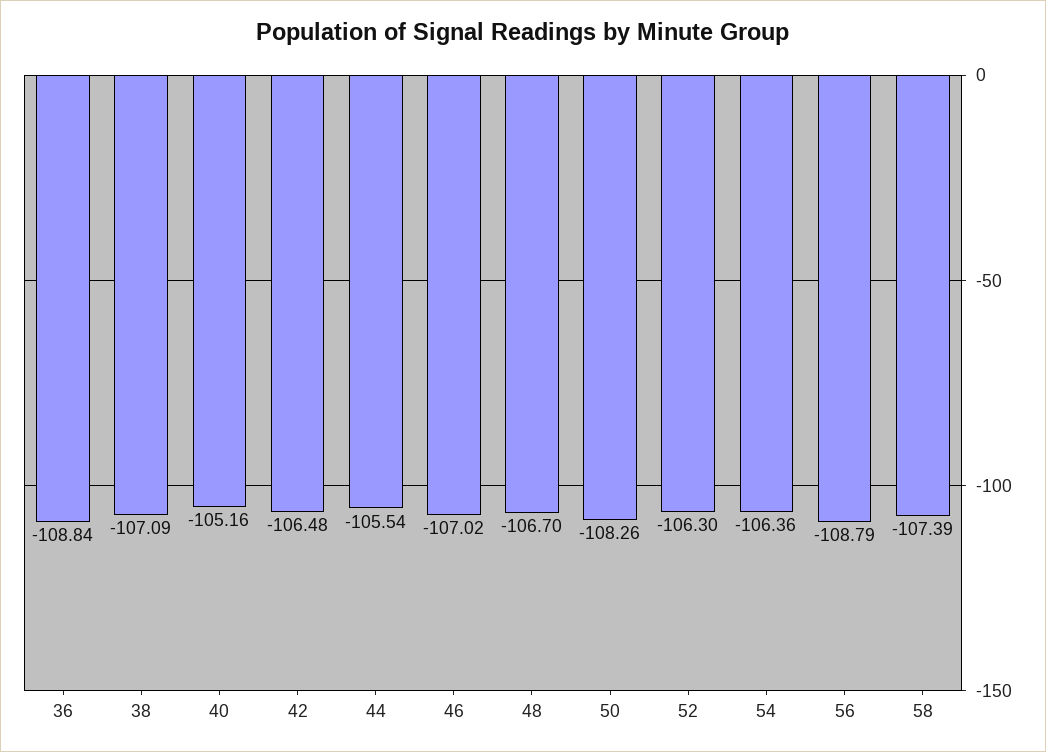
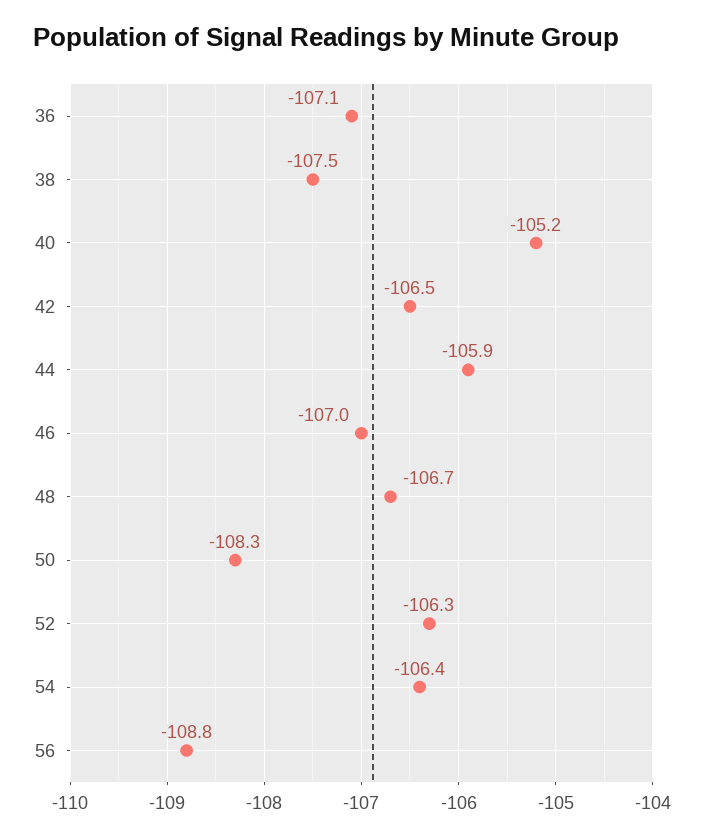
  {
-   "36": -108.84,
+   "36": -107.1,
-   "38": -107.09,
+   "38": -107.5,
    "40": -105.16,
    "42": -106.48,
-   "44": -105.54,
+   "44": -105.9,
    "46": -107.02,
    "48": -106.7,
    "50": -108.26,
    "52": -106.3,
    "54": -106.36,
-   "56": -108.79,
+   "56": -108.79
-   "58": -107.39
  }

